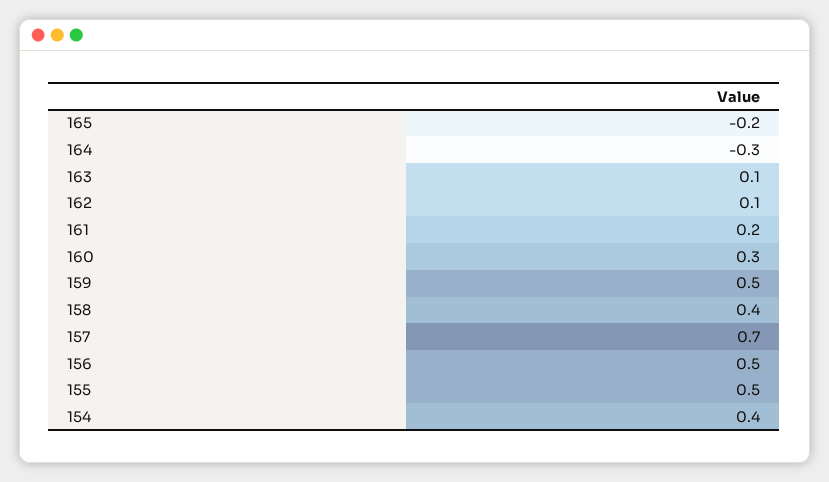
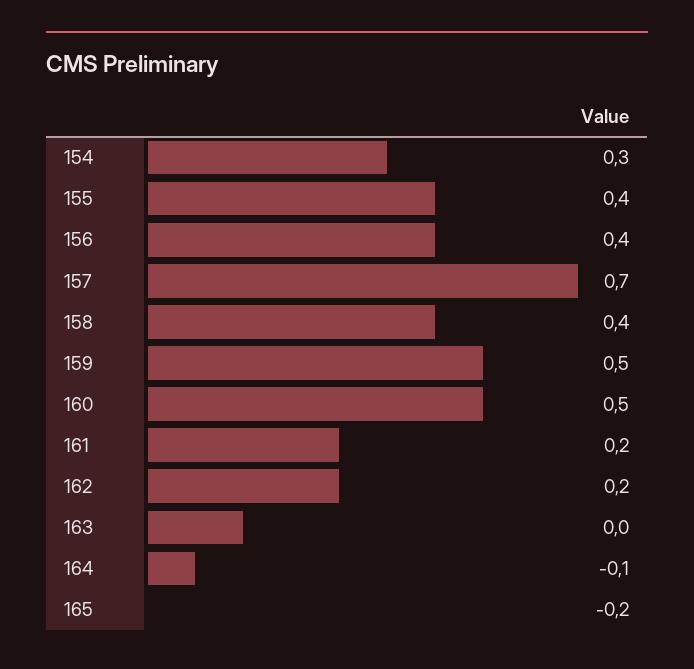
  {
    "165": -0.2,
-   "164": -0.3,
+   "164": -0.1,
-   "163": 0.1,
+   "163": 0,
-   "162": 0.1,
+   "162": 0.2,
    "161": 0.2,
-   "160": 0.3,
+   "160": 0.5,
    "159": 0.5,
    "158": 0.4,
    "157": 0.7,
-   "156": 0.5,
+   "156": 0.4,
-   "155": 0.5,
+   "155": 0.4,
-   "154": 0.4
+   "154": 0.3
  }

